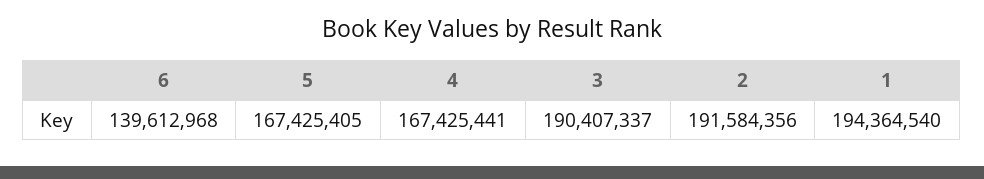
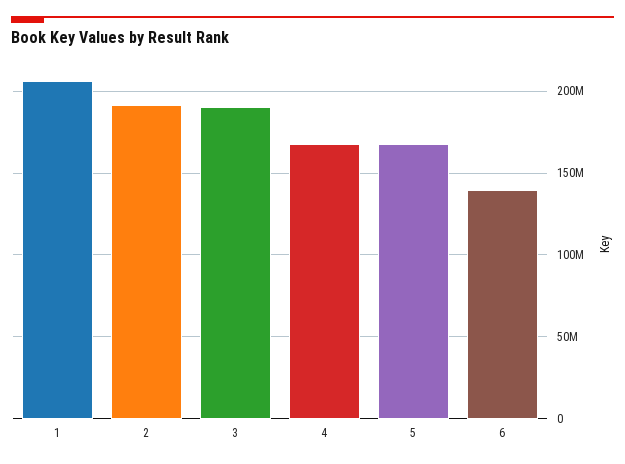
  {
    "6": 139612968,
    "5": 167425405,
    "4": 167425441,
    "3": 190407337,
    "2": 191584356,
-   "1": 194364540
+   "1": 205000000
  }

